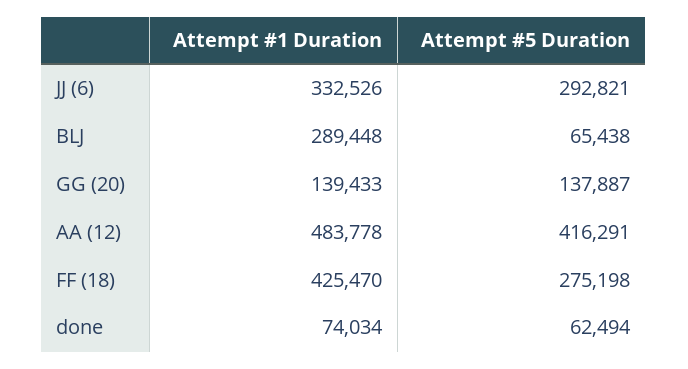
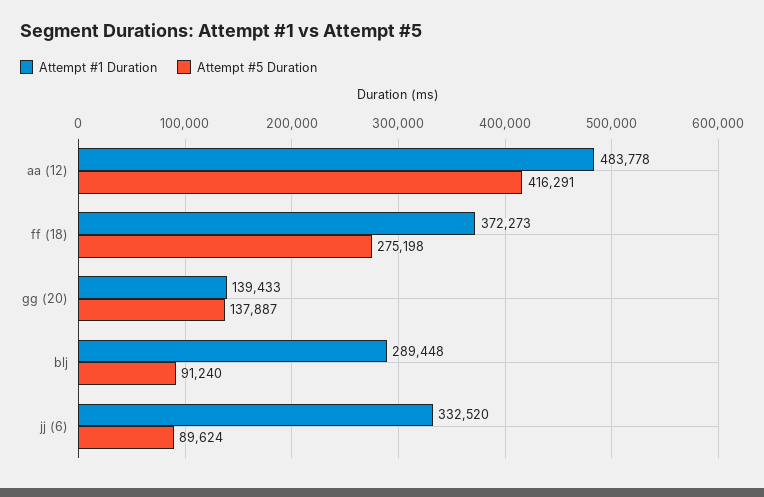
  {
    "Attempt #1 Duration": {
-     "JJ (6)": 332526,
+     "JJ (6)": 332520,
      "BLJ": 289448,
      "GG (20)": 139433,
      "AA (12)": 483778,
-     "FF (18)": 425470,
+     "FF (18)": 372273
-     "done": 74034
    },
    "Attempt #5 Duration": {
-     "JJ (6)": 292821,
+     "JJ (6)": 89624,
-     "BLJ": 65438,
+     "BLJ": 91240,
      "GG (20)": 137887,
      "AA (12)": 416291,
-     "FF (18)": 275198,
+     "FF (18)": 275198
-     "done": 62494
    }
  }

